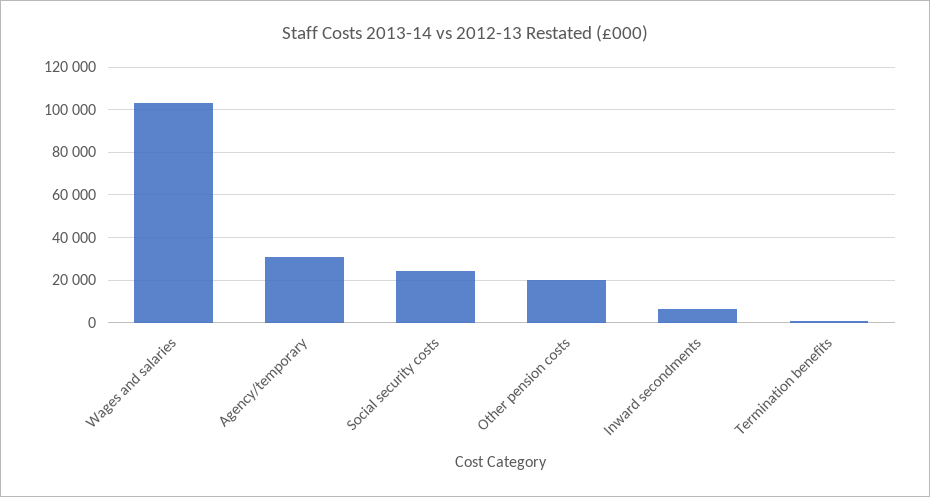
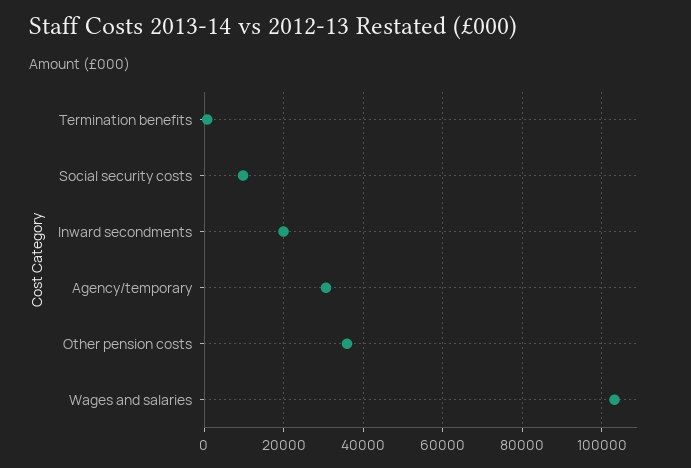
  {
    "Wages and salaries": 104000,
    "Agency/temporary": 30000,
-   "Social security costs": 25000,
+   "Social security costs": 10000,
-   "Other pension costs": 20000,
+   "Other pension costs": 36000,
-   "Inward secondments": 5000,
+   "Inward secondments": 20000,
    "Termination benefits": 0
  }

